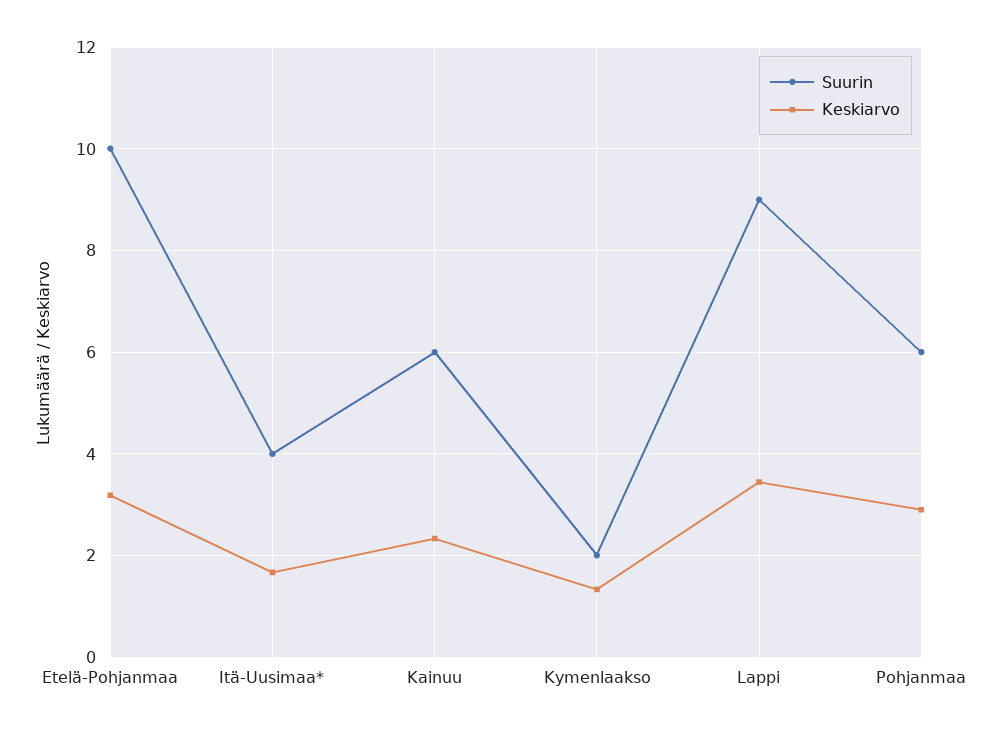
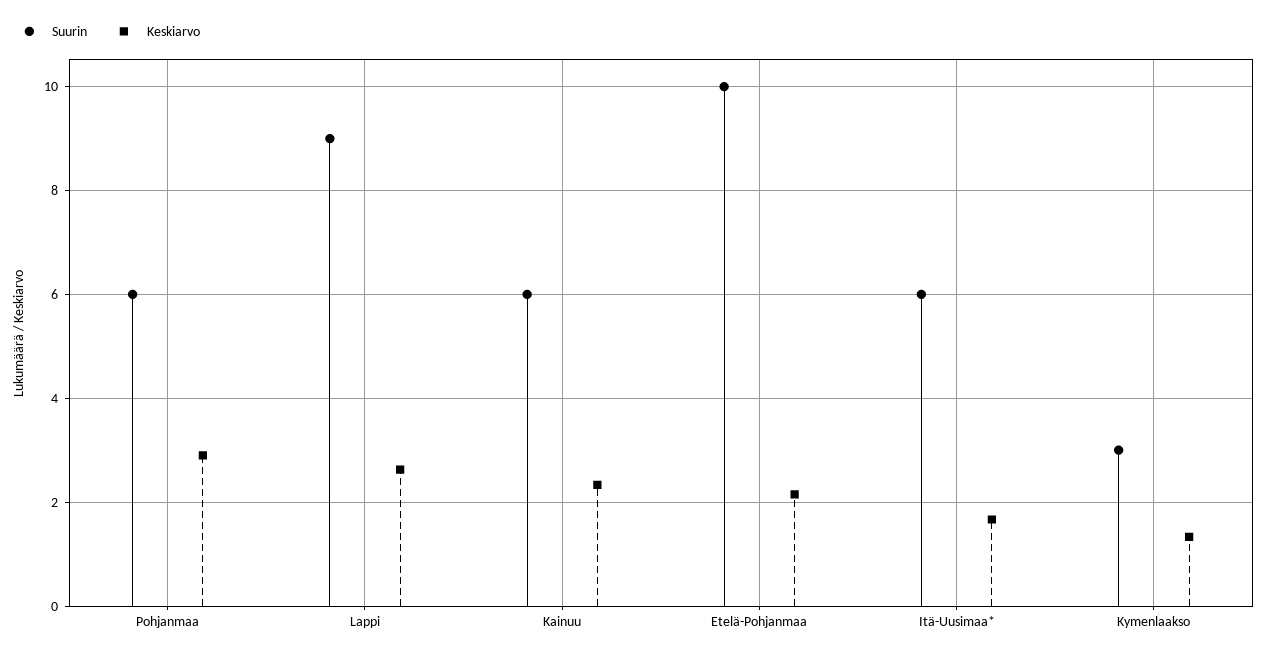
  {
    "Suurin": {
      "Etelä-Pohjanmaa": 10,
-     "Itä-Uusimaa*": 4,
+     "Itä-Uusimaa*": 6,
      "Kainuu": 6,
-     "Kymenlaakso": 2,
+     "Kymenlaakso": 3,
      "Lappi": 9,
      "Pohjanmaa": 6
    },
    "Keskiarvo": {
-     "Etelä-Pohjanmaa": 3.2,
+     "Etelä-Pohjanmaa": 2.2,
      "Itä-Uusimaa*": 1.6,
      "Kainuu": 2.4,
      "Kymenlaakso": 1.4,
-     "Lappi": 3.4,
+     "Lappi": 2.6,
      "Pohjanmaa": 3
    }
  }

